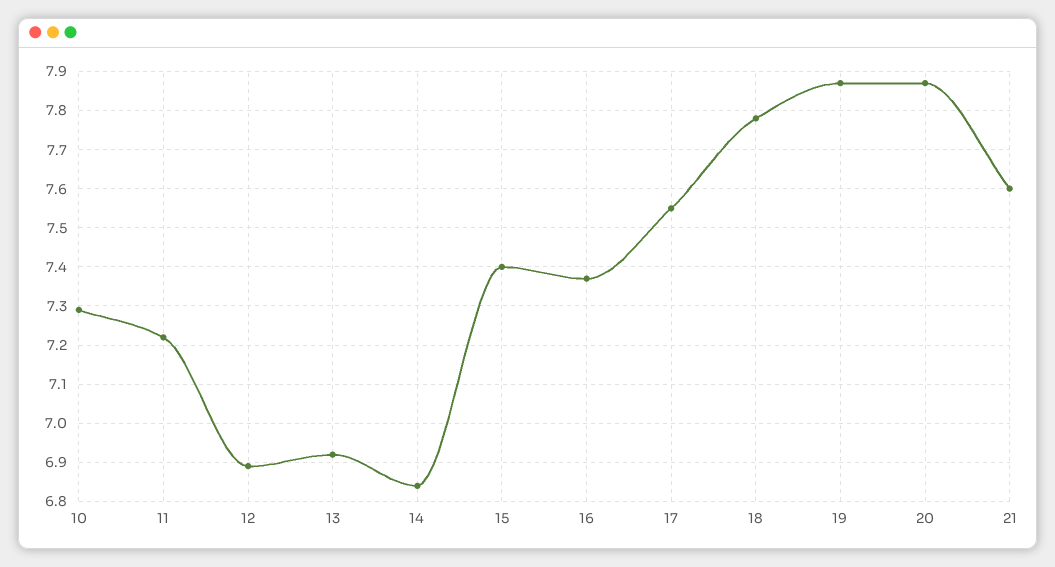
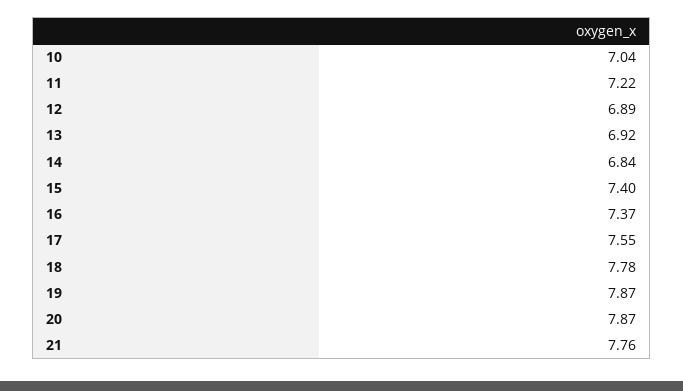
  {
-   "10": 7.3,
+   "10": 7.04,
    "11": 7.22,
    "12": 6.89,
    "13": 6.92,
    "14": 6.84,
    "15": 7.4,
    "16": 7.37,
    "17": 7.55,
    "18": 7.78,
    "19": 7.87,
    "20": 7.87,
-   "21": 7.6
+   "21": 7.76
  }

